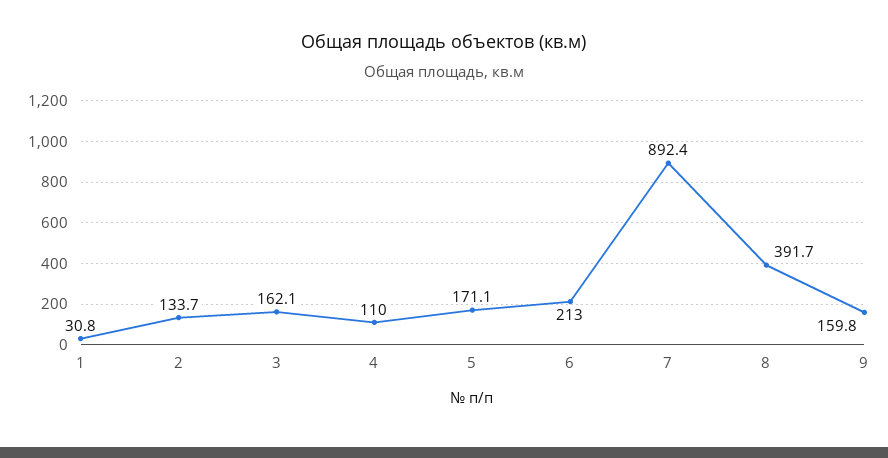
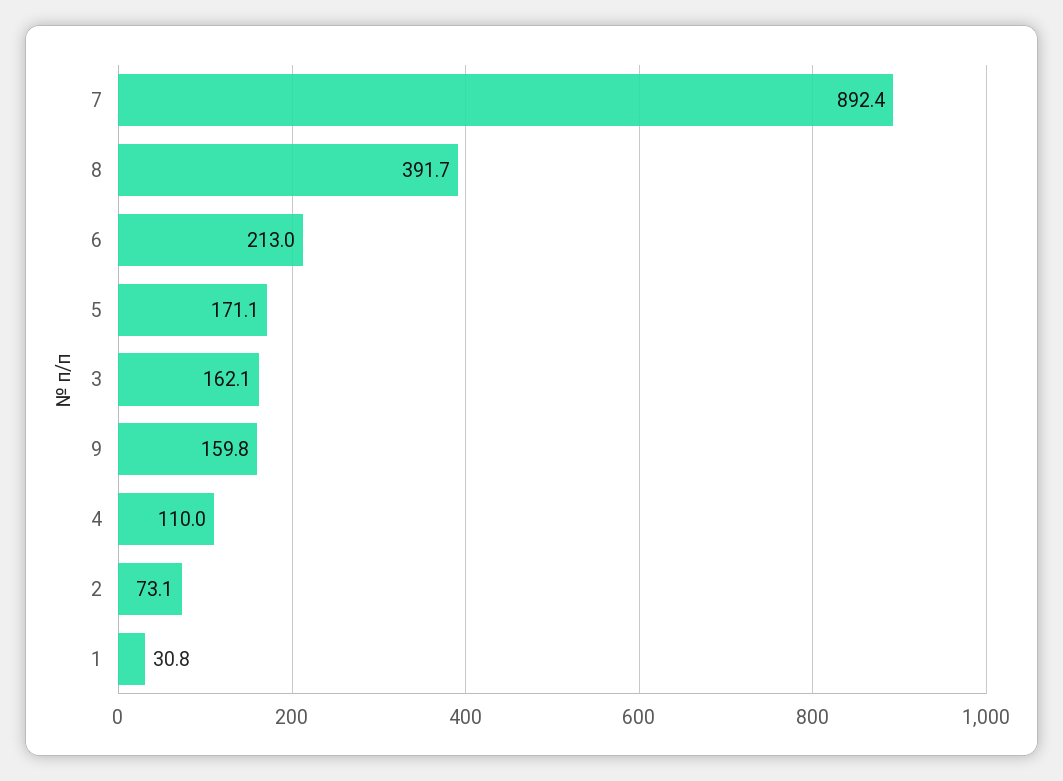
  {
    "1": 30.8,
-   "2": 133.7,
+   "2": 73.1,
    "3": 162.1,
    "4": 110,
    "5": 171.1,
    "6": 213,
    "7": 892.4,
    "8": 391.7,
    "9": 159.8
  }

